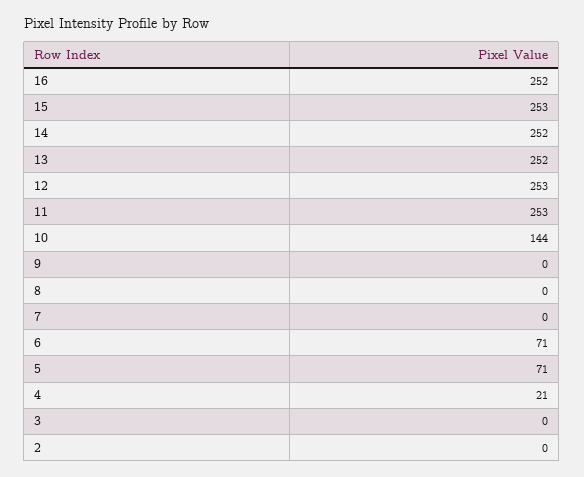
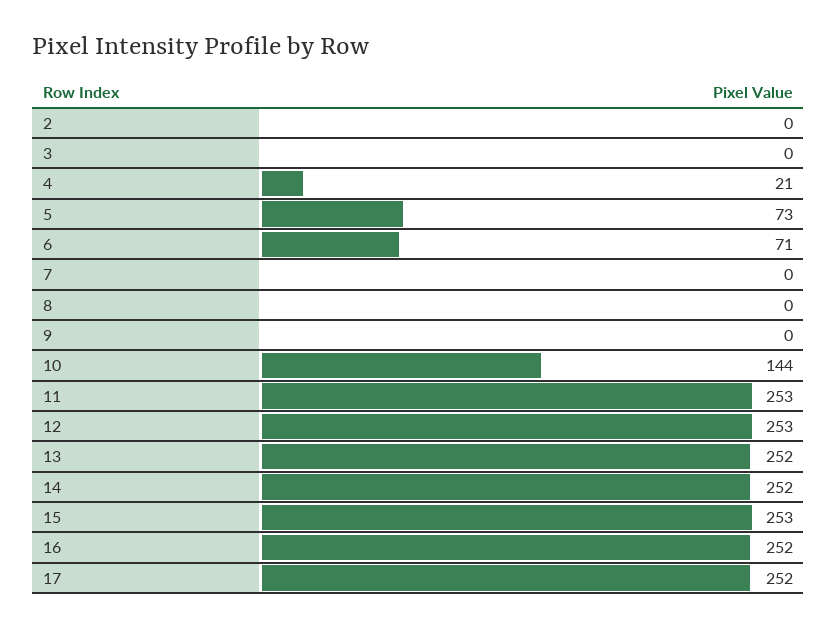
  {
    "16": 252,
    "15": 253,
    "14": 252,
    "13": 252,
    "12": 253,
    "11": 253,
    "10": 144,
    "9": 0,
    "8": 0,
    "7": 0,
    "6": 71,
-   "5": 71,
+   "5": 73,
    "4": 21,
    "3": 0,
-   "2": 0
+   "2": 0,
+   "17": 252
  }

